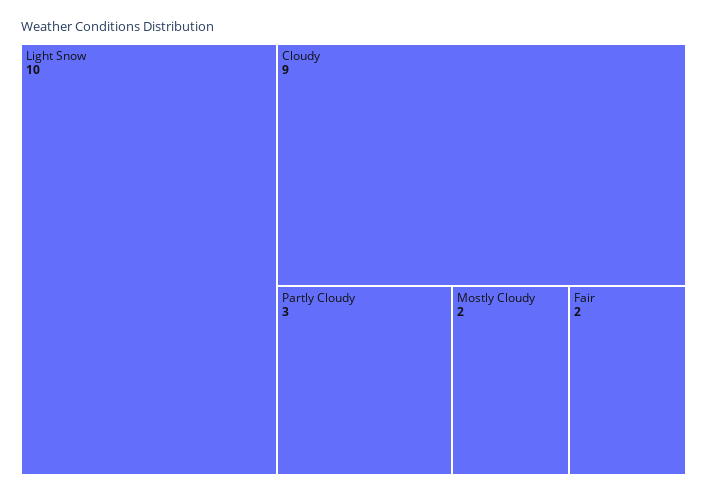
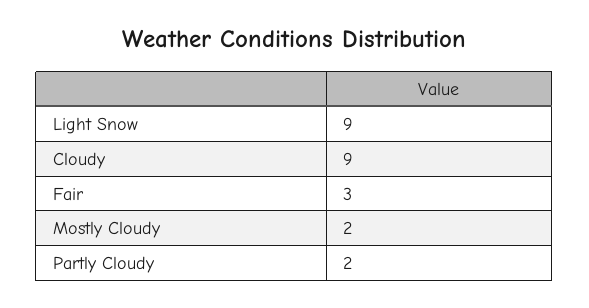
  {
-   "Light Snow": 10,
+   "Light Snow": 9,
    "Cloudy": 9,
-   "Partly Cloudy": 3,
+   "Partly Cloudy": 2,
    "Mostly Cloudy": 2,
-   "Fair": 2
+   "Fair": 3
  }

